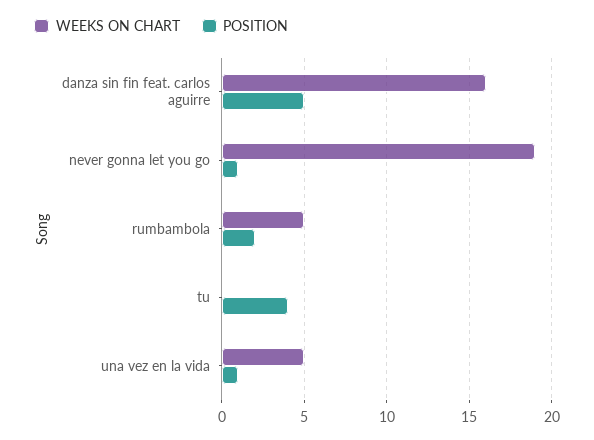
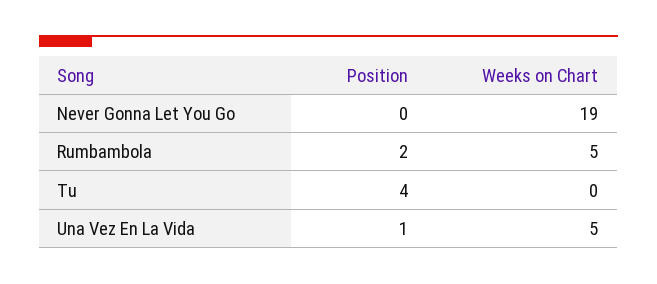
  {
    "WEEKS ON CHART": {
-     "danza sin fin feat. carlos aguirre": 16,
      "never gonna let you go": 19,
      "rumbambola": 5,
      "tu": 0,
      "una vez en la vida": 5
    },
    "POSITION": {
-     "danza sin fin feat. carlos aguirre": 5,
-     "never gonna let you go": 1,
+     "never gonna let you go": 0,
      "rumbambola": 2,
      "tu": 4,
      "una vez en la vida": 1
    }
  }

